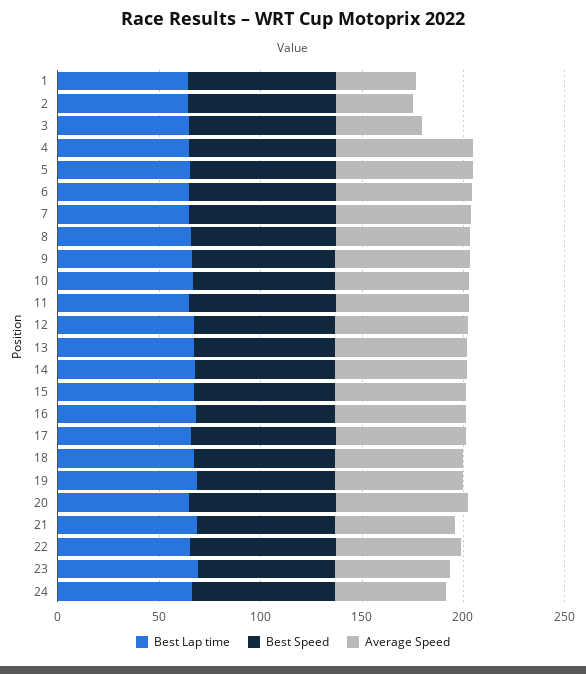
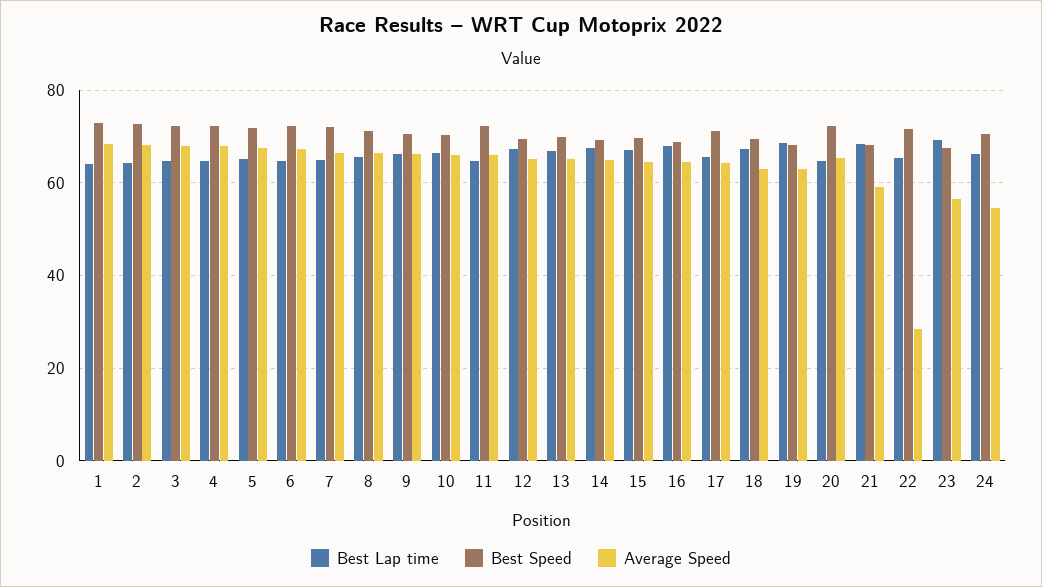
  {
    "Best Lap time": {
      "1": 64,
      "2": 64,
      "3": 64,
      "4": 64,
      "5": 66,
      "6": 64,
      "7": 64,
      "8": 66,
      "9": 66,
      "10": 66,
      "11": 64,
      "12": 68,
      "13": 66,
      "14": 68,
      "15": 68,
      "16": 68,
      "17": 66,
      "18": 68,
      "19": 68,
      "20": 64,
      "21": 68,
      "22": 66,
      "23": 70,
      "24": 66
    },
    "Best Speed": {
      "1": 72,
      "2": 72,
      "3": 72,
      "4": 72,
      "5": 72,
      "6": 72,
      "7": 72,
      "8": 72,
      "9": 70,
      "10": 70,
      "11": 72,
      "12": 70,
      "13": 70,
      "14": 70,
      "15": 70,
      "16": 68,
      "17": 72,
      "18": 70,
      "19": 68,
      "20": 72,
      "21": 68,
      "22": 72,
      "23": 68,
      "24": 70
    },
    "Average Speed": {
-     "1": 40,
+     "1": 68,
-     "2": 40,
+     "2": 68,
-     "3": 40,
+     "3": 68,
      "4": 68,
      "5": 68,
      "6": 68,
      "7": 66,
      "8": 66,
      "9": 66,
      "10": 66,
      "11": 66,
      "12": 66,
      "13": 66,
      "14": 64,
      "15": 64,
      "16": 64,
      "17": 64,
      "18": 62,
      "19": 62,
      "20": 66,
      "21": 60,
-     "22": 60,
+     "22": 28,
      "23": 56,
      "24": 54
    }
  }

